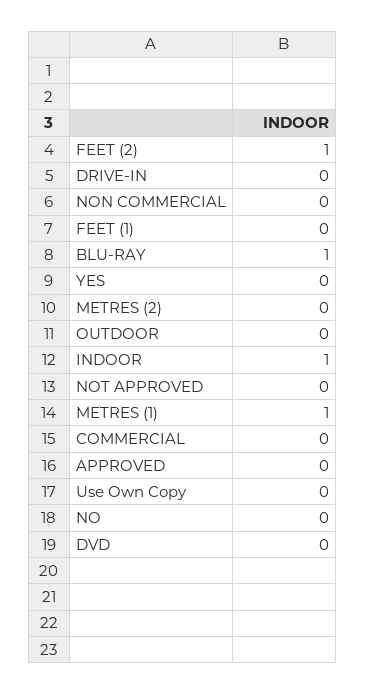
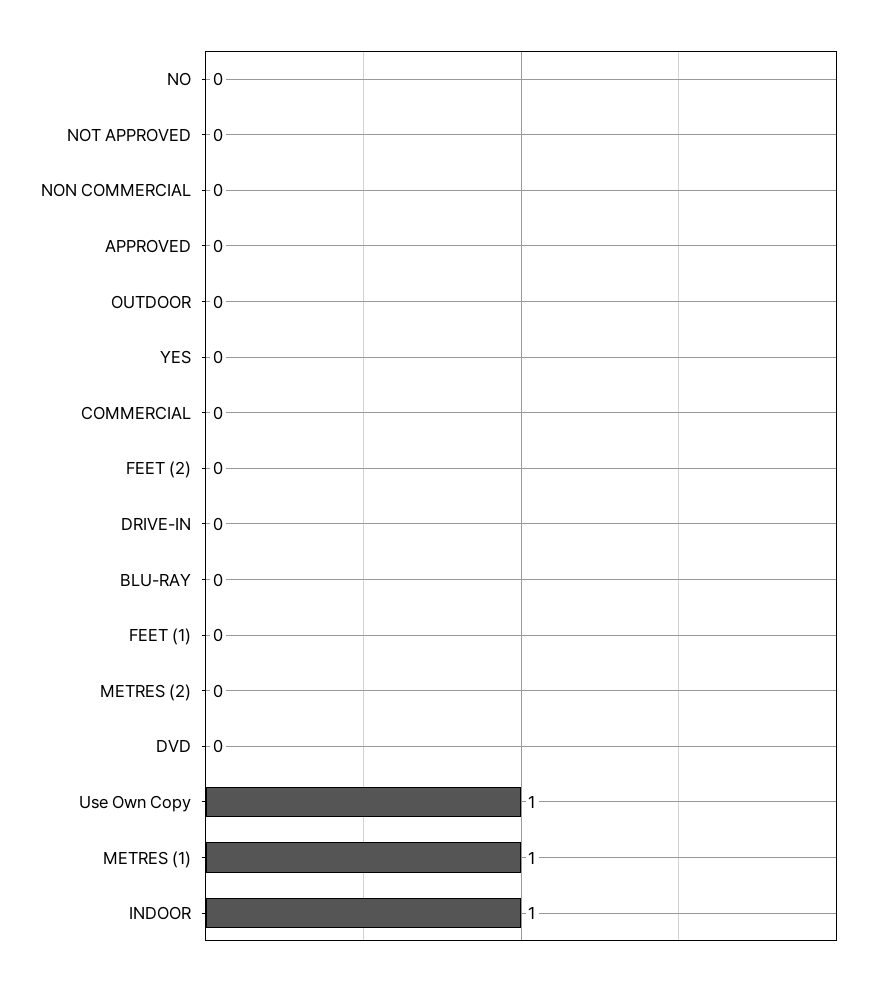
  {
-   "FEET (2)": 1,
+   "FEET (2)": 0,
    "DRIVE-IN": 0,
    "NON COMMERCIAL": 0,
    "FEET (1)": 0,
-   "BLU-RAY": 1,
+   "BLU-RAY": 0,
    "YES": 0,
    "METRES (2)": 0,
    "OUTDOOR": 0,
    "INDOOR": 1,
    "NOT APPROVED": 0,
    "METRES (1)": 1,
    "COMMERCIAL": 0,
    "APPROVED": 0,
-   "Use Own Copy": 0,
+   "Use Own Copy": 1,
    "NO": 0,
    "DVD": 0
  }

